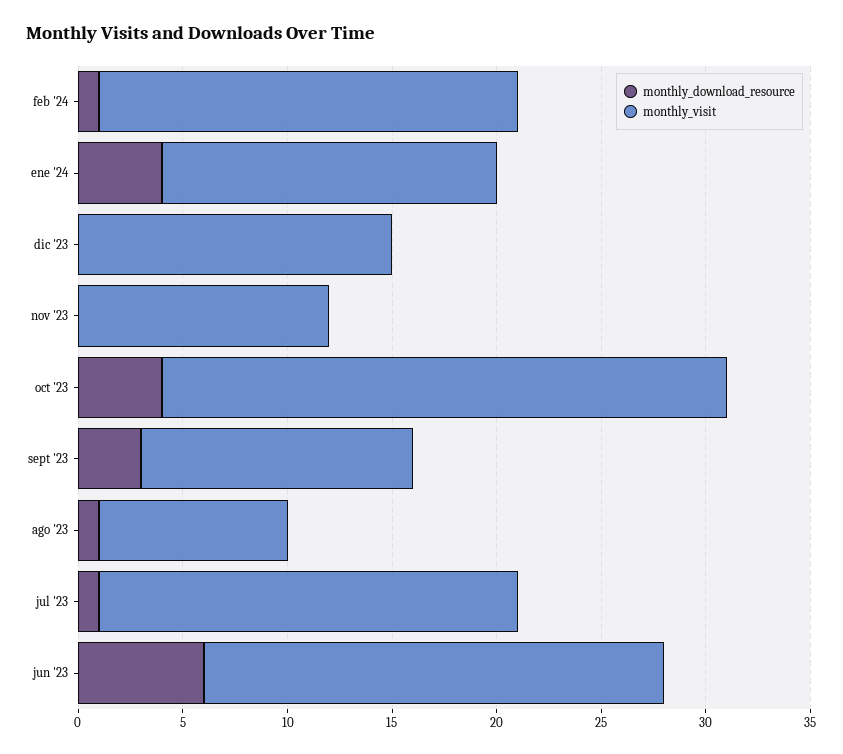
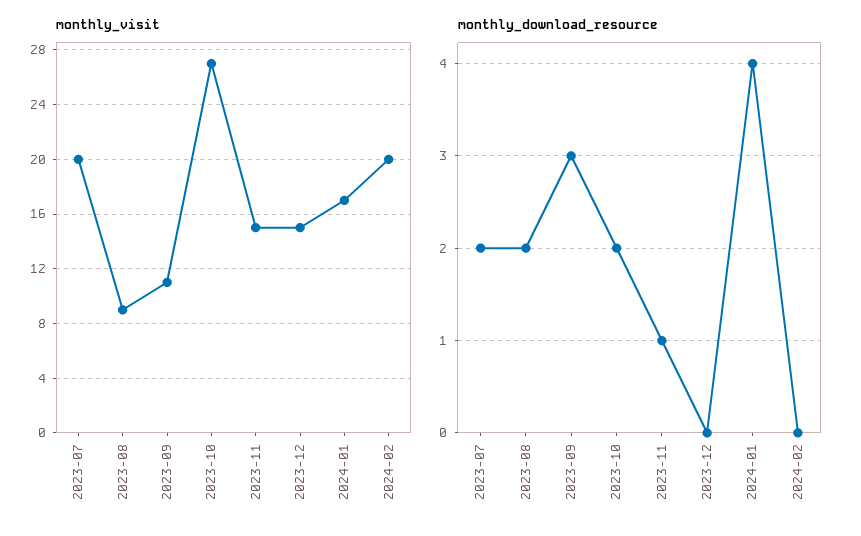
  {
    "monthly_download_resource": {
-     "feb '24": 1,
+     "feb '24": 0,
      "ene '24": 4,
      "dic '23": 0,
-     "nov '23": 0,
+     "nov '23": 1,
-     "oct '23": 4,
+     "oct '23": 2,
      "sept '23": 3,
-     "ago '23": 1,
+     "ago '23": 2,
-     "jul '23": 1,
+     "jul '23": 2
-     "jun '23": 6
    },
    "monthly_visit": {
      "feb '24": 20,
-     "ene '24": 16,
+     "ene '24": 17,
      "dic '23": 15,
-     "nov '23": 12,
+     "nov '23": 15,
      "oct '23": 27,
-     "sept '23": 13,
+     "sept '23": 11,
      "ago '23": 9,
-     "jul '23": 20,
+     "jul '23": 20
-     "jun '23": 22
    }
  }

